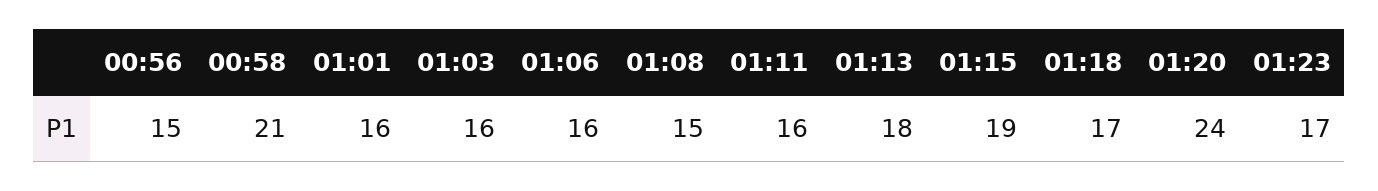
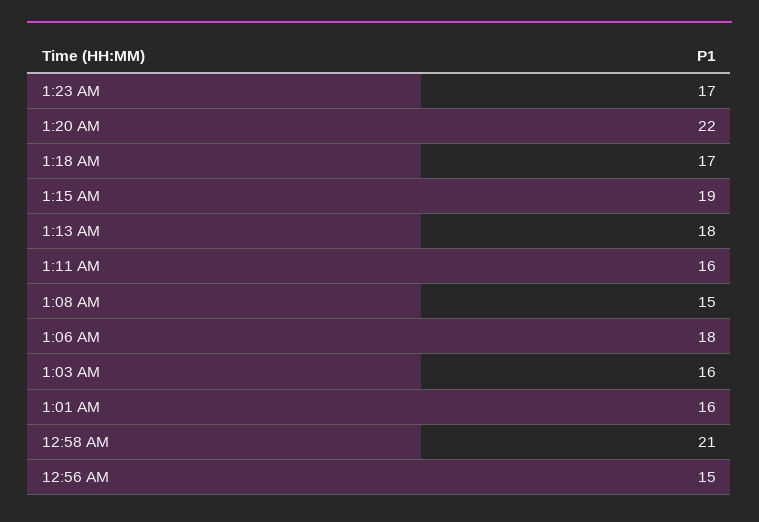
  {
    "00:56": 15,
    "00:58": 21,
    "01:01": 16,
    "01:03": 16,
-   "01:06": 16,
+   "01:06": 18,
    "01:08": 15,
    "01:11": 16,
    "01:13": 18,
    "01:15": 19,
    "01:18": 17,
-   "01:20": 24,
+   "01:20": 22,
    "01:23": 17
  }

